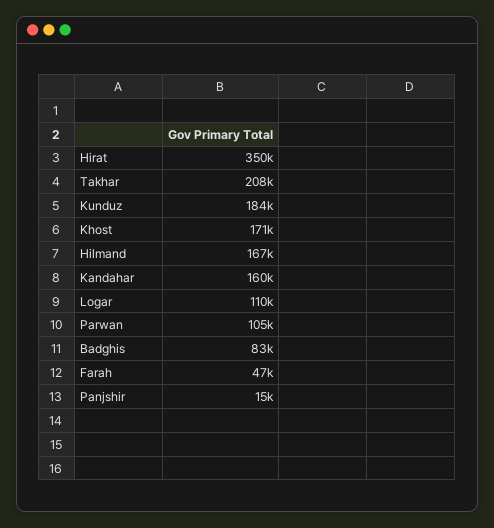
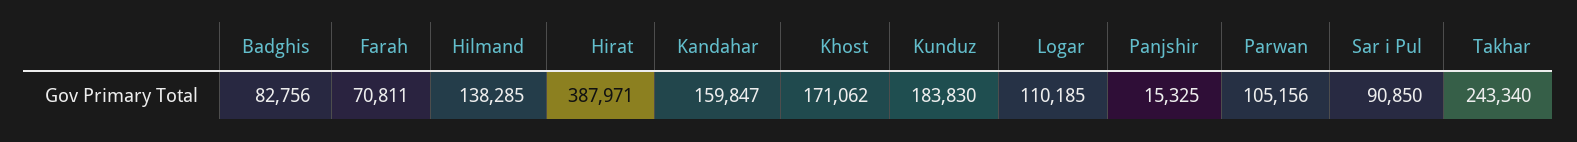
  {
-   "Hirat": 350000,
+   "Hirat": 387971,
-   "Takhar": 208000,
+   "Takhar": 243340,
    "Kunduz": 183830,
    "Khost": 171062,
-   "Hilmand": 167000,
+   "Hilmand": 138285,
    "Kandahar": 159847,
    "Logar": 110185,
    "Parwan": 105156,
    "Badghis": 82756,
-   "Farah": 47000,
+   "Farah": 70811,
-   "Panjshir": 15325
+   "Panjshir": 15325,
+   "Sar i Pul": 90850
  }

